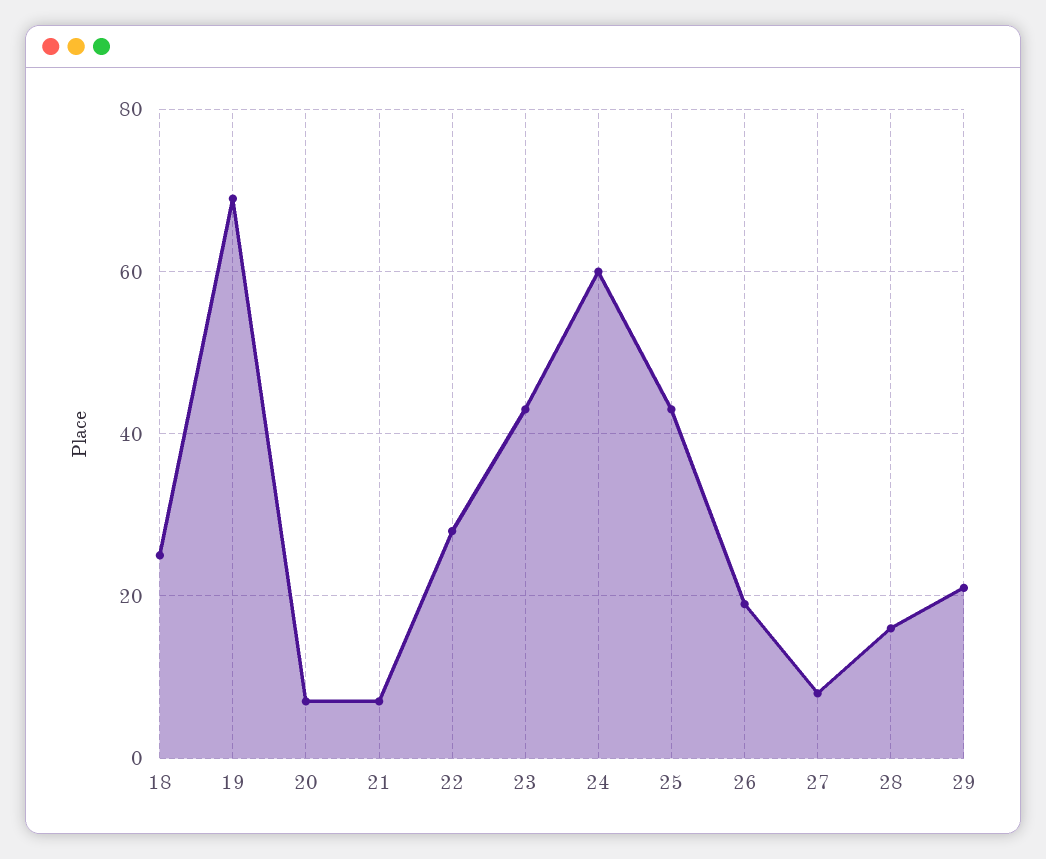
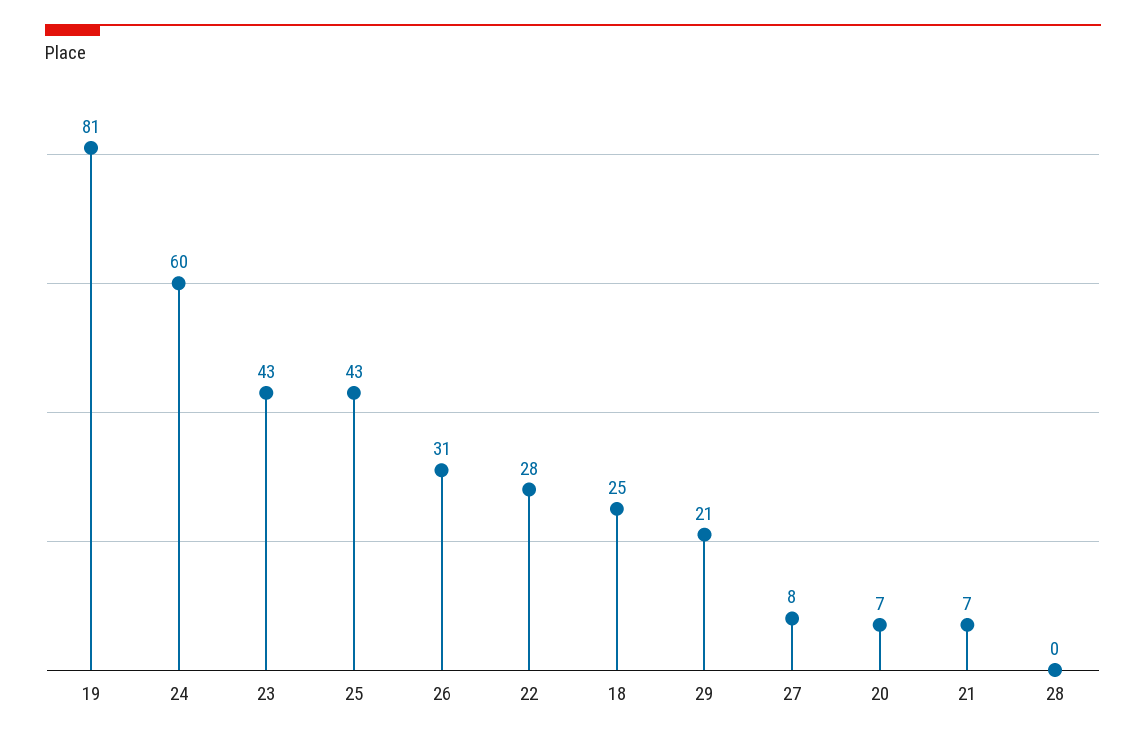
  {
    "18": 25,
-   "19": 70,
+   "19": 81,
    "20": 7,
    "21": 7,
    "22": 28,
    "23": 43,
    "24": 60,
    "25": 43,
-   "26": 20,
+   "26": 31,
    "27": 8,
-   "28": 15,
+   "28": 0,
    "29": 21
  }

